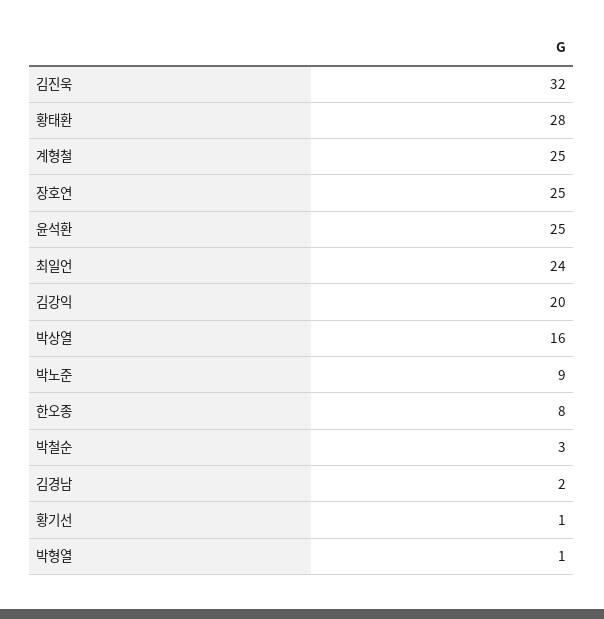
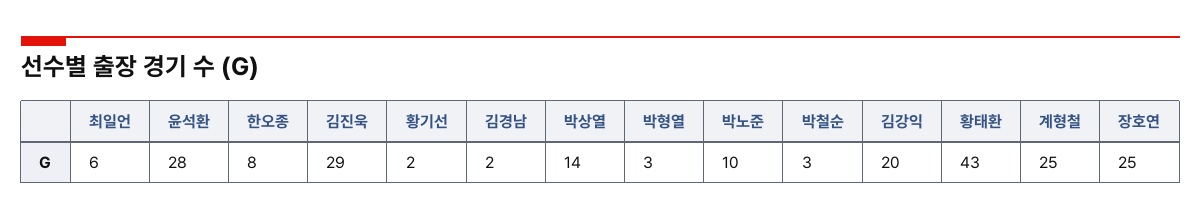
  {
-   "김진욱": 32,
+   "김진욱": 29,
-   "황태환": 28,
+   "황태환": 43,
    "계형철": 25,
    "장호연": 25,
-   "윤석환": 25,
+   "윤석환": 28,
-   "최일언": 24,
+   "최일언": 6,
    "김강익": 20,
-   "박상열": 16,
+   "박상열": 14,
-   "박노준": 9,
+   "박노준": 10,
    "한오종": 8,
    "박철순": 3,
    "김경남": 2,
-   "황기선": 1,
+   "황기선": 2,
-   "박형열": 1
+   "박형열": 3
  }

